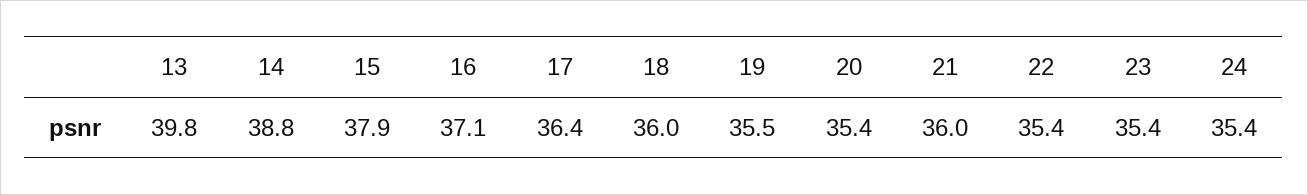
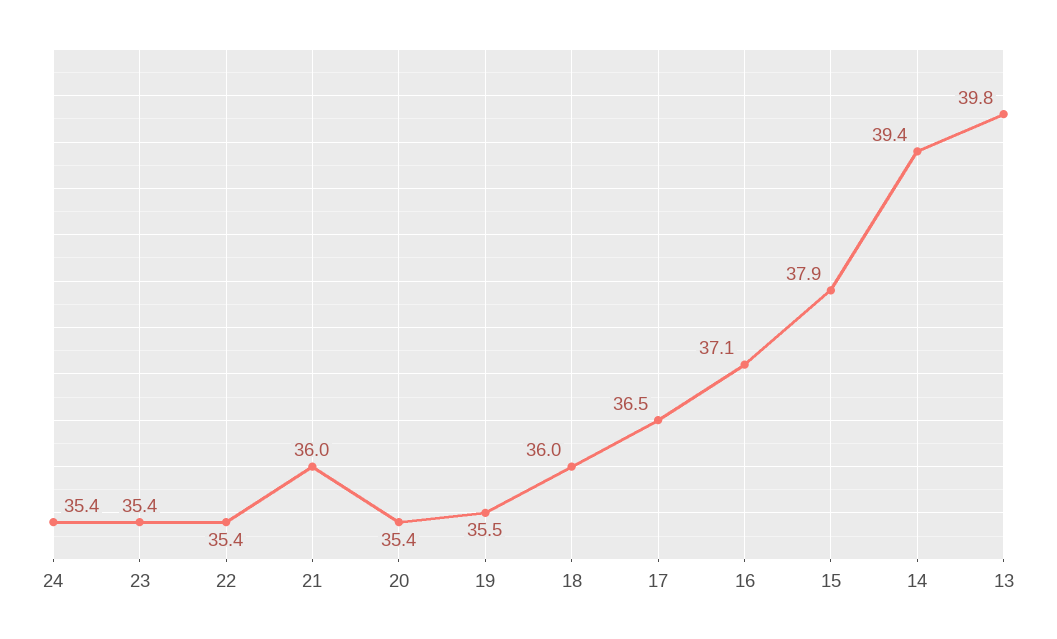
  {
    "13": 39.8,
-   "14": 38.8,
+   "14": 39.4,
    "15": 37.9,
    "16": 37.1,
-   "17": 36.4,
+   "17": 36.5,
    "18": 36,
    "19": 35.5,
    "20": 35.4,
    "21": 36,
    "22": 35.4,
    "23": 35.4,
    "24": 35.4
  }

